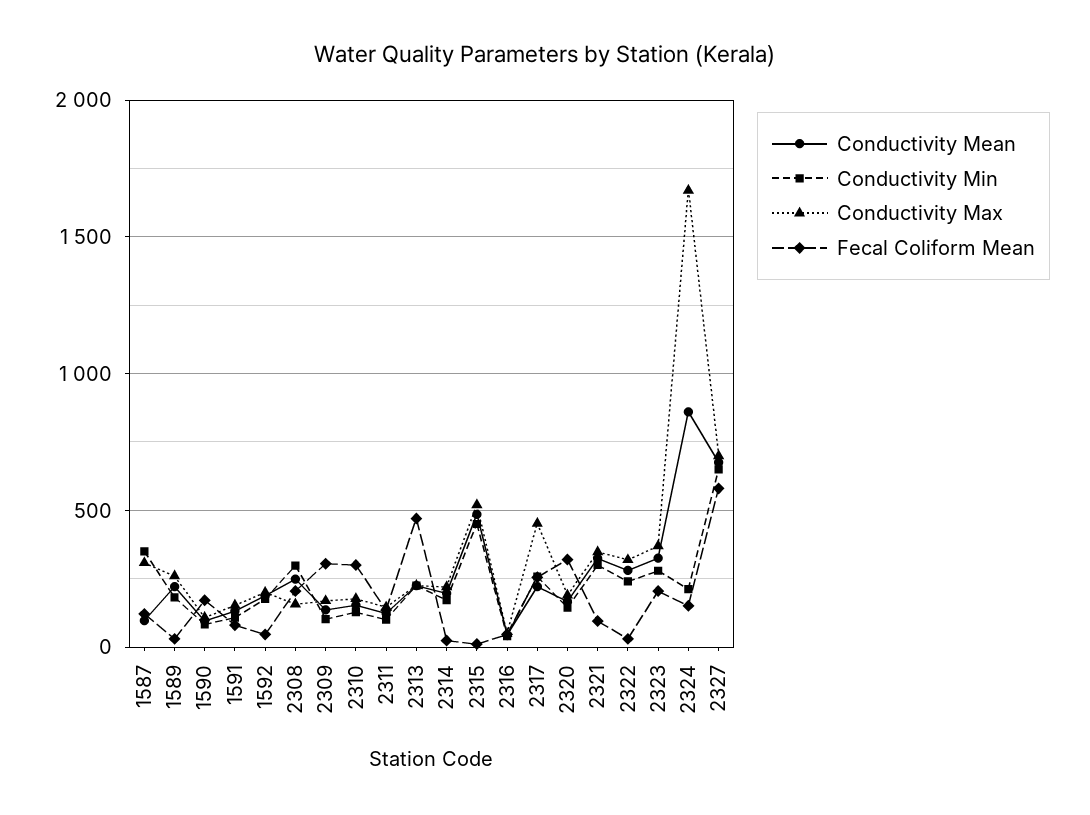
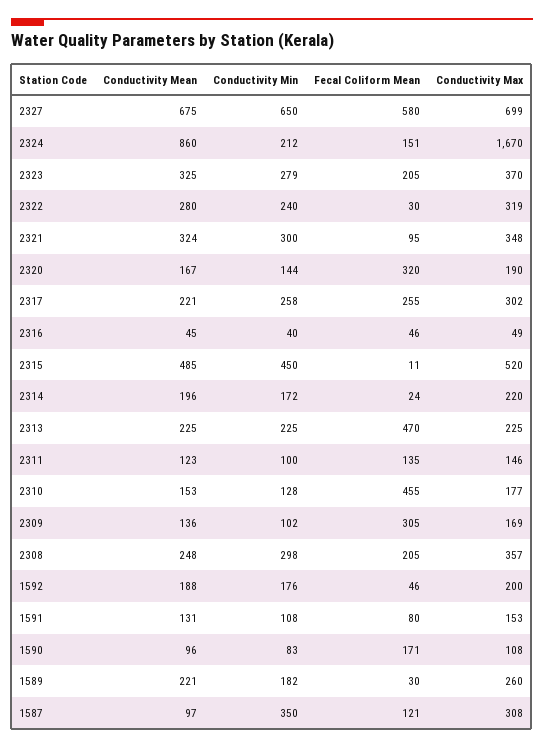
  {
    "Conductivity Mean": {
      "1587": 97,
      "1589": 221,
      "1590": 96,
      "1591": 131,
      "1592": 188,
      "2308": 248,
      "2309": 136,
      "2310": 153,
      "2311": 123,
      "2313": 225,
      "2314": 196,
      "2315": 485,
      "2316": 45,
      "2317": 221,
      "2320": 167,
      "2321": 324,
      "2322": 280,
      "2323": 325,
      "2324": 860,
      "2327": 675
    },
    "Conductivity Min": {
      "1587": 350,
      "1589": 182,
      "1590": 83,
      "1591": 108,
      "1592": 176,
      "2308": 298,
      "2309": 102,
      "2310": 128,
      "2311": 100,
      "2313": 225,
      "2314": 172,
      "2315": 450,
      "2316": 40,
      "2317": 258,
      "2320": 144,
      "2321": 300,
      "2322": 240,
      "2323": 279,
      "2324": 212,
      "2327": 650
    },
    "Conductivity Max": {
      "1587": 308,
      "1589": 260,
      "1590": 108,
      "1591": 153,
      "1592": 200,
-     "2308": 150,
+     "2308": 357,
      "2309": 169,
      "2310": 177,
      "2311": 146,
      "2313": 225,
      "2314": 220,
      "2315": 520,
      "2316": 49,
-     "2317": 450,
+     "2317": 302,
      "2320": 190,
      "2321": 348,
      "2322": 319,
      "2323": 370,
      "2324": 1670,
      "2327": 699
    },
    "Fecal Coliform Mean": {
      "1587": 121,
      "1589": 30,
      "1590": 171,
      "1591": 80,
      "1592": 46,
      "2308": 205,
      "2309": 305,
-     "2310": 300,
+     "2310": 455,
      "2311": 135,
      "2313": 470,
      "2314": 24,
      "2315": 11,
      "2316": 46,
      "2317": 255,
      "2320": 320,
      "2321": 95,
      "2322": 30,
      "2323": 205,
      "2324": 151,
      "2327": 580
    }
  }

